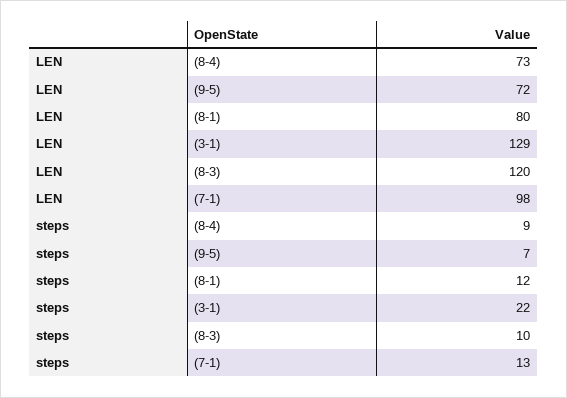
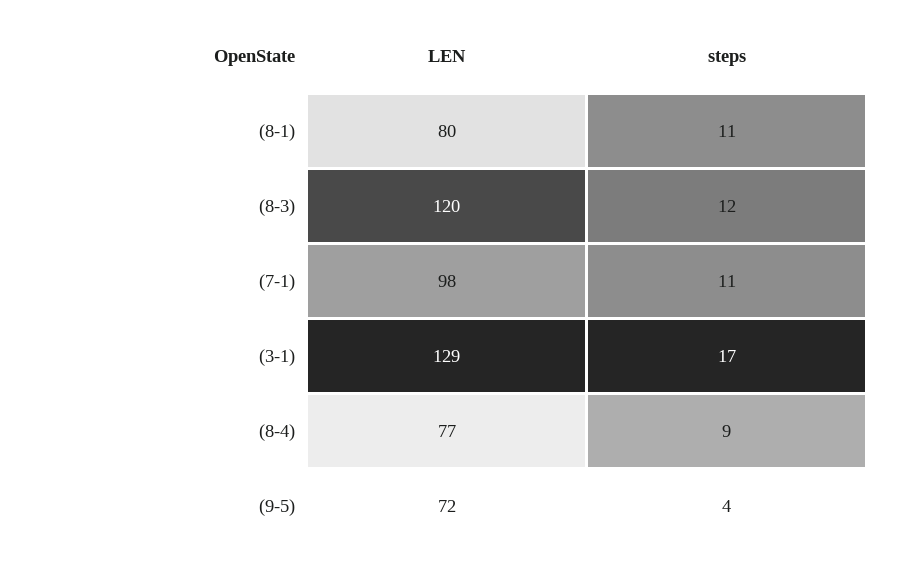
  {
    "LEN": {
-     "(8-4)": 73,
+     "(8-4)": 77,
      "(9-5)": 72,
      "(8-1)": 80,
      "(3-1)": 129,
      "(8-3)": 120,
      "(7-1)": 98
    },
    "steps": {
      "(8-4)": 9,
-     "(9-5)": 7,
+     "(9-5)": 4,
-     "(8-1)": 12,
+     "(8-1)": 11,
-     "(3-1)": 22,
+     "(3-1)": 17,
-     "(8-3)": 10,
+     "(8-3)": 12,
-     "(7-1)": 13
+     "(7-1)": 11
    }
  }

